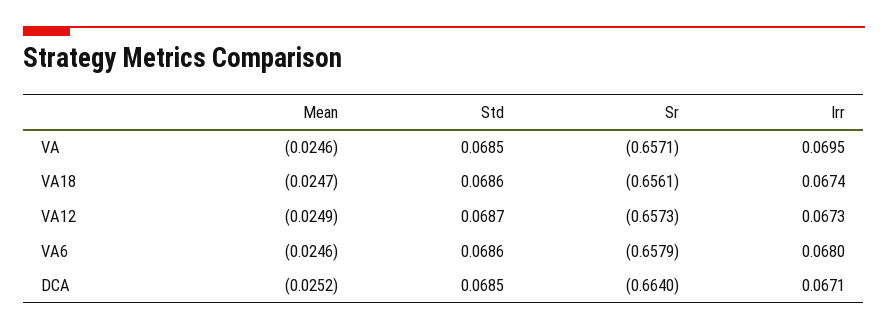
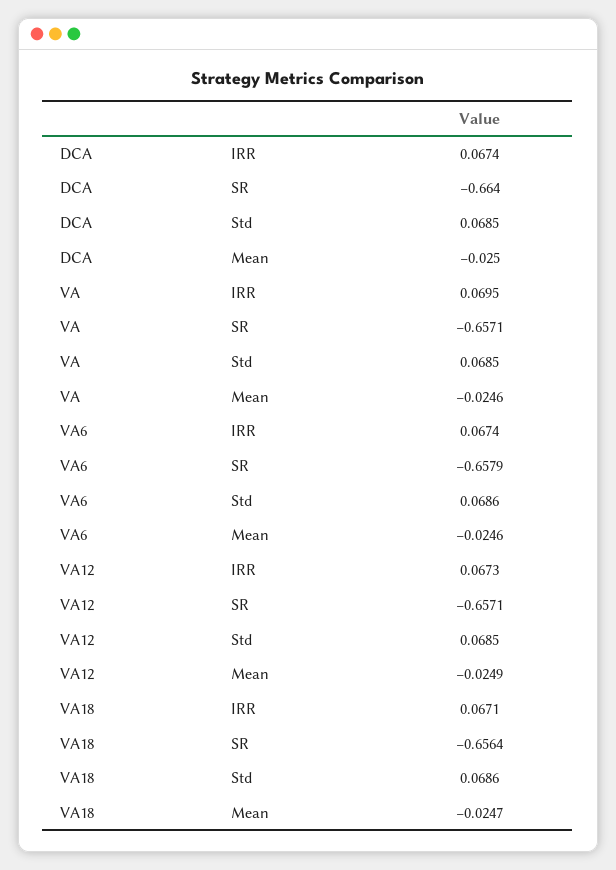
  {
    "Mean": {
      "VA": -0.0246,
      "VA18": -0.0247,
      "VA12": -0.0249,
      "VA6": -0.0246,
-     "DCA": -0.0252
+     "DCA": -0.025
    },
    "Std": {
      "VA": 0.0685,
      "VA18": 0.0686,
-     "VA12": 0.0687,
+     "VA12": 0.0685,
      "VA6": 0.0686,
      "DCA": 0.0685
    },
    "Sr": {
      "VA": -0.6571,
-     "VA18": -0.6561,
+     "VA18": -0.6564,
-     "VA12": -0.6573,
+     "VA12": -0.6571,
      "VA6": -0.6579,
      "DCA": -0.664
    },
    "Irr": {
      "VA": 0.0695,
-     "VA18": 0.0674,
+     "VA18": 0.0671,
      "VA12": 0.0673,
-     "VA6": 0.068,
+     "VA6": 0.0674,
-     "DCA": 0.0671
+     "DCA": 0.0674
    }
  }

